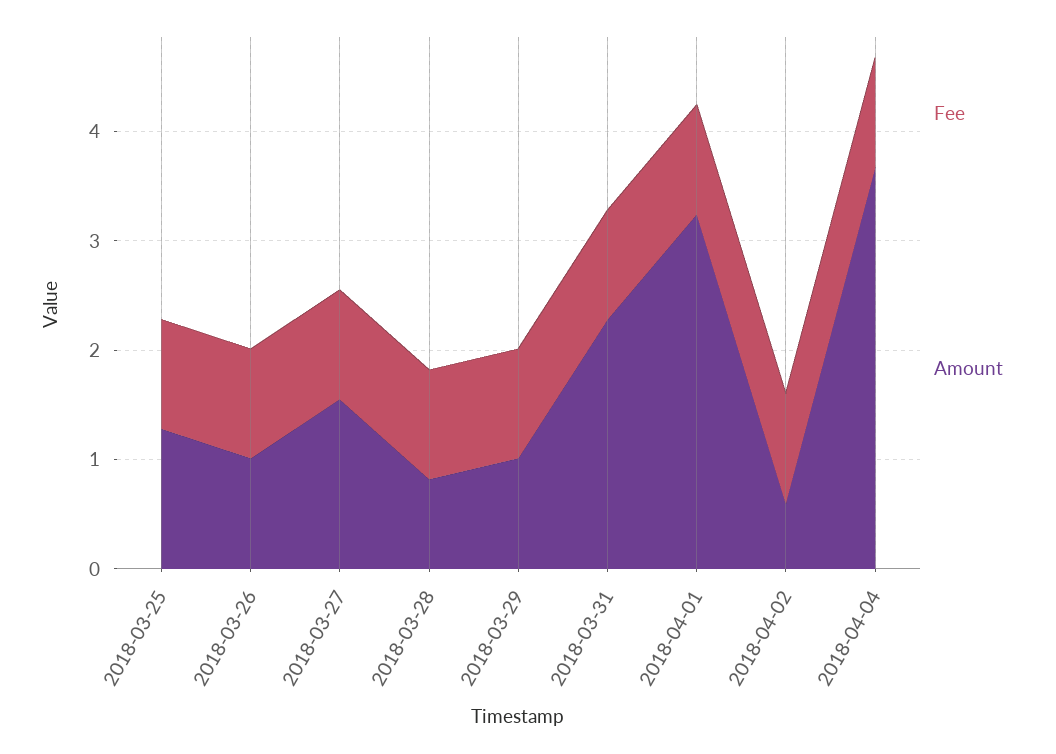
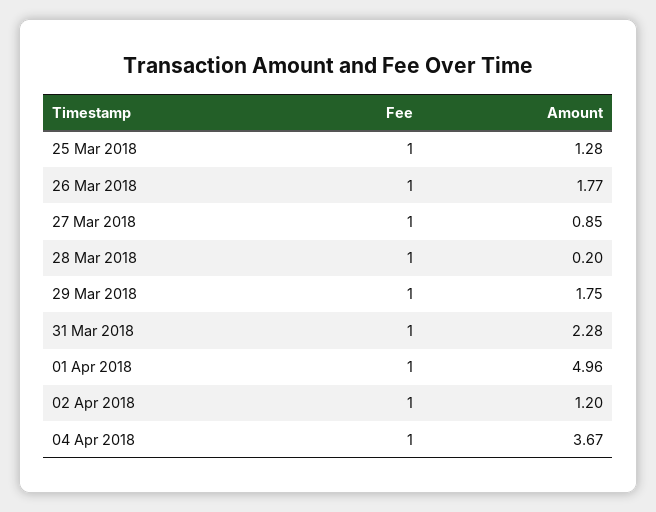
  {
    "Fee": {
      "2018-03-25": 1,
      "2018-03-26": 1,
      "2018-03-27": 1,
      "2018-03-28": 1,
      "2018-03-29": 1,
      "2018-03-31": 1,
      "2018-04-01": 1,
      "2018-04-02": 1,
      "2018-04-04": 1
    },
    "Amount": {
      "2018-03-25": 1.28,
-     "2018-03-26": 1,
+     "2018-03-26": 1.77,
-     "2018-03-27": 1.6,
+     "2018-03-27": 0.85,
-     "2018-03-28": 0.8,
+     "2018-03-28": 0.2,
-     "2018-03-29": 1,
+     "2018-03-29": 1.75,
      "2018-03-31": 2.28,
-     "2018-04-01": 3.2,
+     "2018-04-01": 4.96,
-     "2018-04-02": 0.6,
+     "2018-04-02": 1.2,
      "2018-04-04": 3.67
    }
  }

